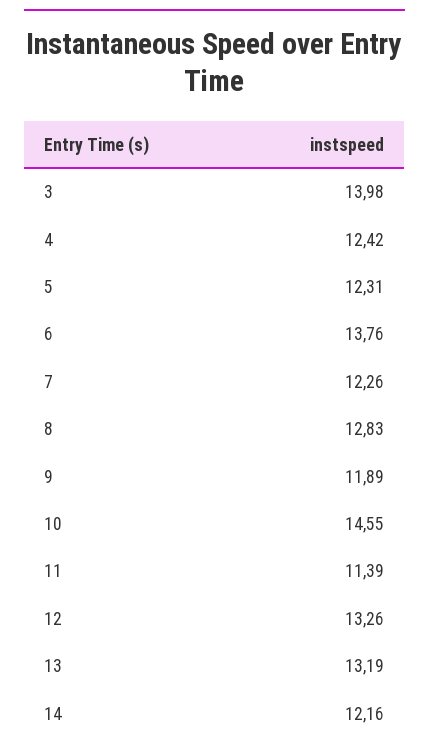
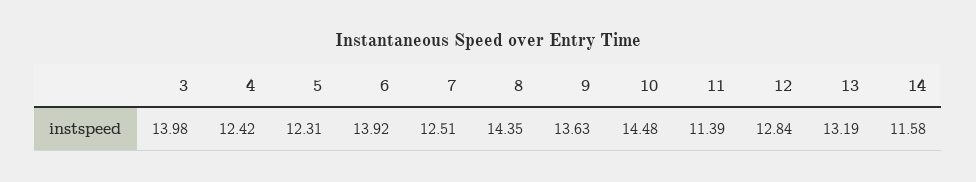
  {
    "3": 13.98,
    "4": 12.42,
    "5": 12.31,
-   "6": 13.76,
+   "6": 13.92,
-   "7": 12.26,
+   "7": 12.51,
-   "8": 12.83,
+   "8": 14.35,
-   "9": 11.89,
+   "9": 13.63,
-   "10": 14.55,
+   "10": 14.48,
    "11": 11.39,
-   "12": 13.26,
+   "12": 12.84,
    "13": 13.19,
-   "14": 12.16
+   "14": 11.58
  }

